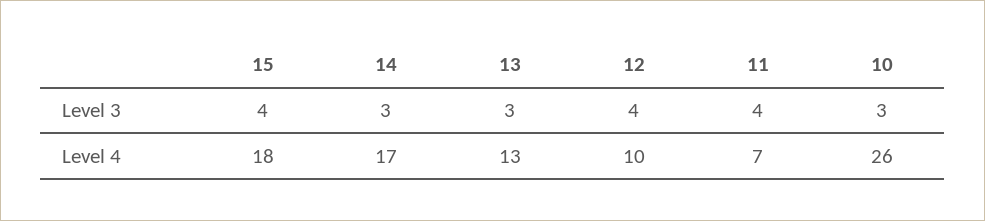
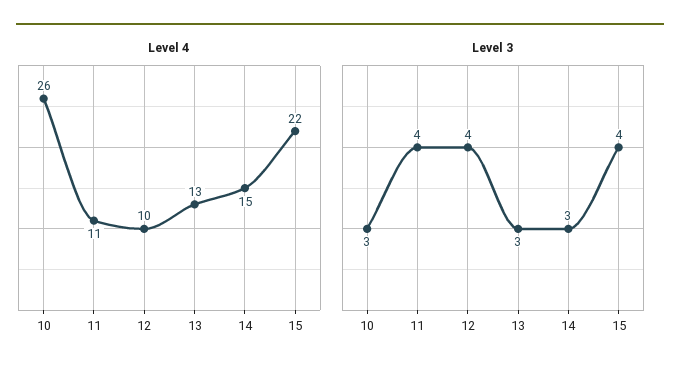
  {
    "Level 3": {
      "15": 4,
      "14": 3,
      "13": 3,
      "12": 4,
      "11": 4,
      "10": 3
    },
    "Level 4": {
-     "15": 18,
+     "15": 22,
-     "14": 17,
+     "14": 15,
      "13": 13,
      "12": 10,
-     "11": 7,
+     "11": 11,
      "10": 26
    }
  }

